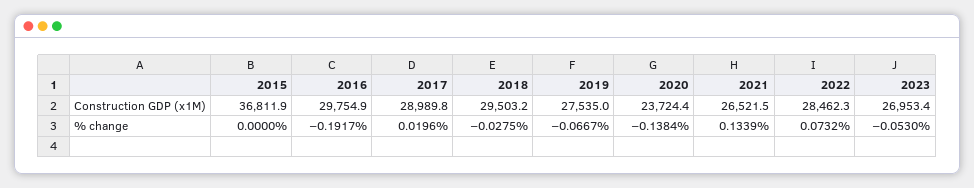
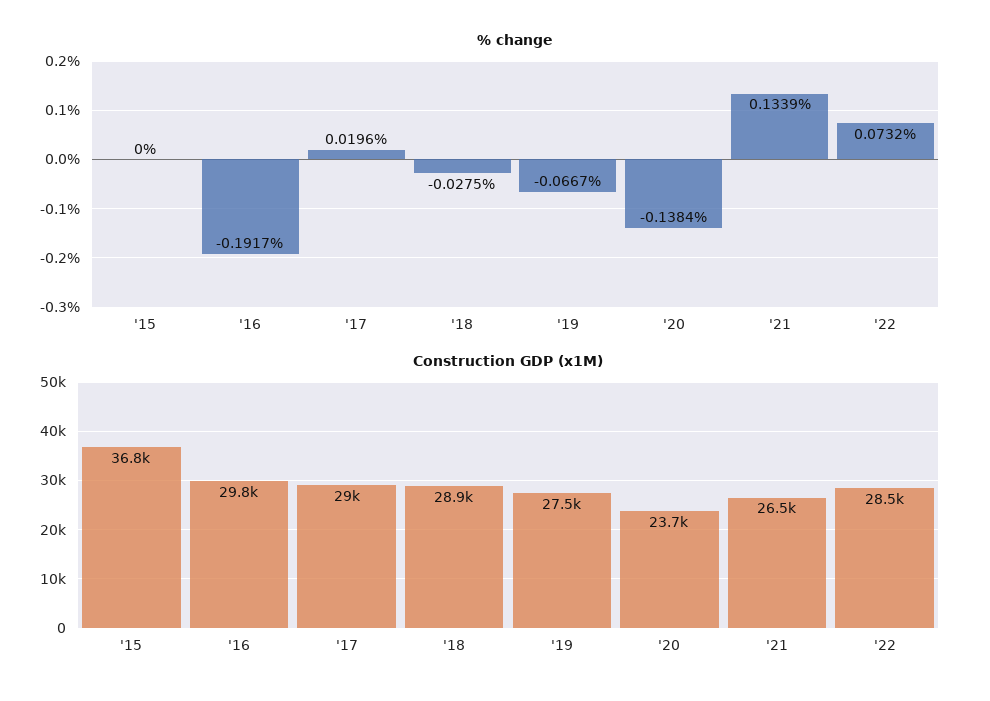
  {
    "Construction GDP (x1M)": {
      "2015": 36811.9,
      "2016": 29754.9,
      "2017": 28989.8,
-     "2018": 29503.2,
+     "2018": 28900,
      "2019": 27535,
      "2020": 23724.4,
      "2021": 26521.5,
-     "2022": 28462.3,
+     "2022": 28462.3
-     "2023": 26953.4
    },
    "% change": {
      "2015": 0,
      "2016": -0.1917,
      "2017": 0.0196,
      "2018": -0.0275,
      "2019": -0.0667,
      "2020": -0.1384,
      "2021": 0.1339,
-     "2022": 0.0732,
+     "2022": 0.0732
-     "2023": -0.053
    }
  }

